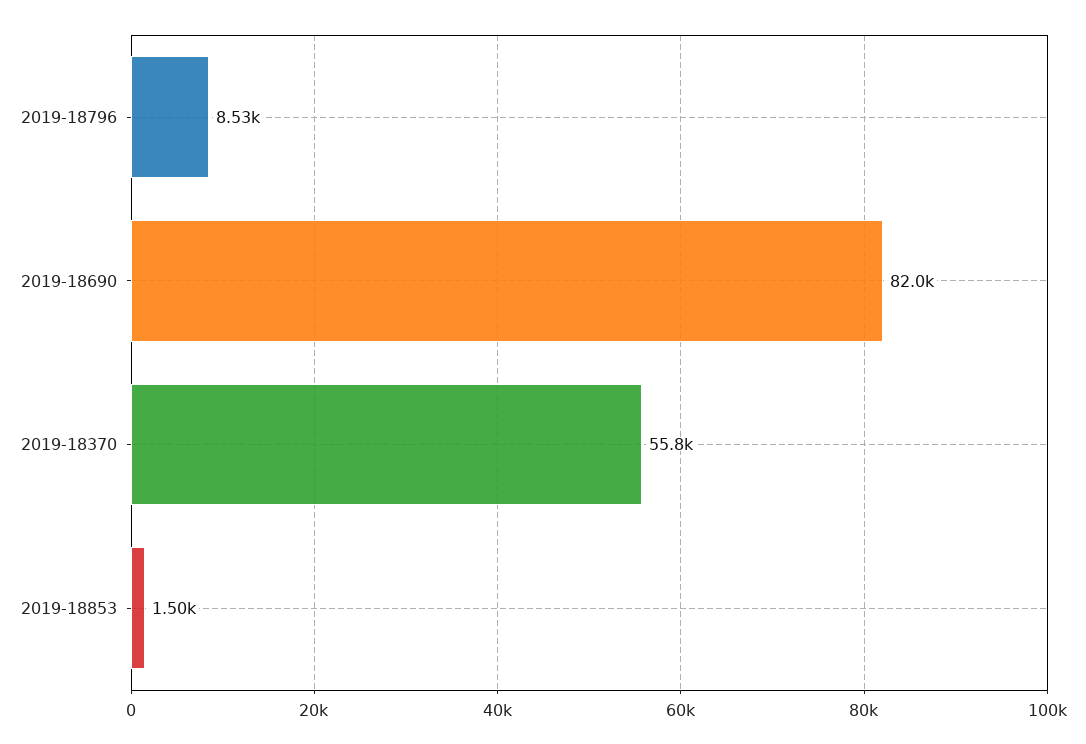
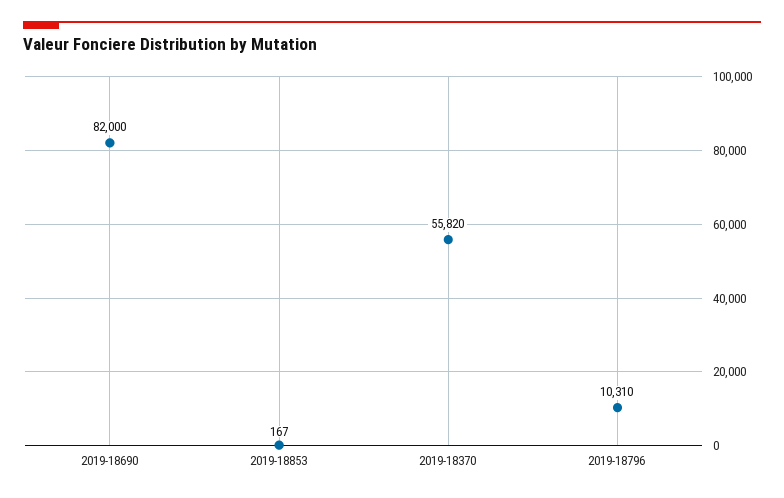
  {
-   "2019-18796": 8530,
+   "2019-18796": 10310,
    "2019-18690": 82000,
    "2019-18370": 55820,
-   "2019-18853": 1500
+   "2019-18853": 167
  }

